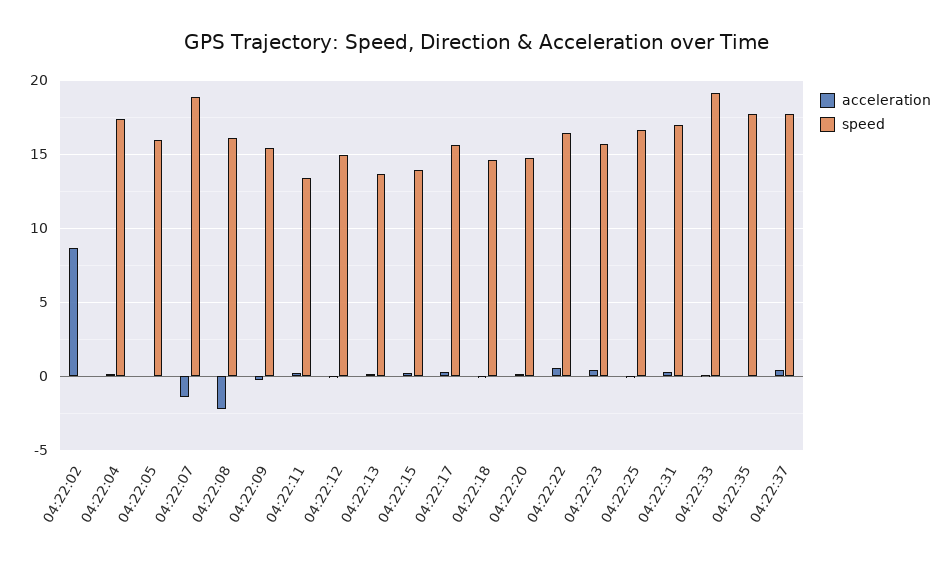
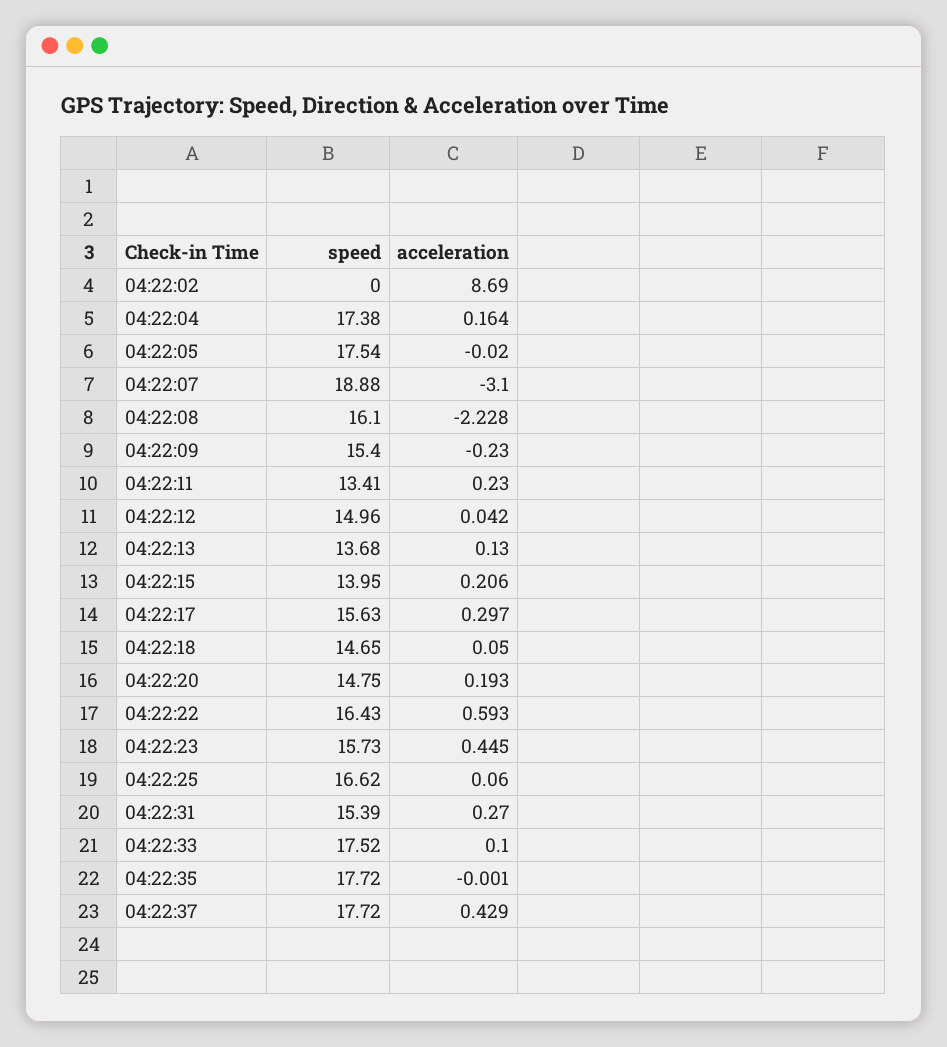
  {
    "acceleration": {
      "04:22:02": 8.69,
      "04:22:04": 0.164,
      "04:22:05": -0.02,
-     "04:22:07": -1.5,
+     "04:22:07": -3.1,
      "04:22:08": -2.228,
      "04:22:09": -0.23,
      "04:22:11": 0.23,
      "04:22:12": 0.042,
      "04:22:13": 0.13,
      "04:22:15": 0.206,
      "04:22:17": 0.297,
      "04:22:18": 0.05,
      "04:22:20": 0.193,
      "04:22:22": 0.593,
      "04:22:23": 0.445,
      "04:22:25": 0.06,
      "04:22:31": 0.27,
      "04:22:33": 0.1,
      "04:22:35": -0.001,
      "04:22:37": 0.429
    },
    "speed": {
      "04:22:02": 0,
      "04:22:04": 17.38,
-     "04:22:05": 16,
+     "04:22:05": 17.54,
      "04:22:07": 18.88,
      "04:22:08": 16.1,
      "04:22:09": 15.4,
      "04:22:11": 13.41,
      "04:22:12": 14.96,
      "04:22:13": 13.68,
      "04:22:15": 13.95,
      "04:22:17": 15.63,
      "04:22:18": 14.65,
      "04:22:20": 14.75,
      "04:22:22": 16.43,
      "04:22:23": 15.73,
      "04:22:25": 16.62,
-     "04:22:31": 17,
+     "04:22:31": 15.39,
-     "04:22:33": 19,
+     "04:22:33": 17.52,
      "04:22:35": 17.72,
      "04:22:37": 17.72
    }
  }

